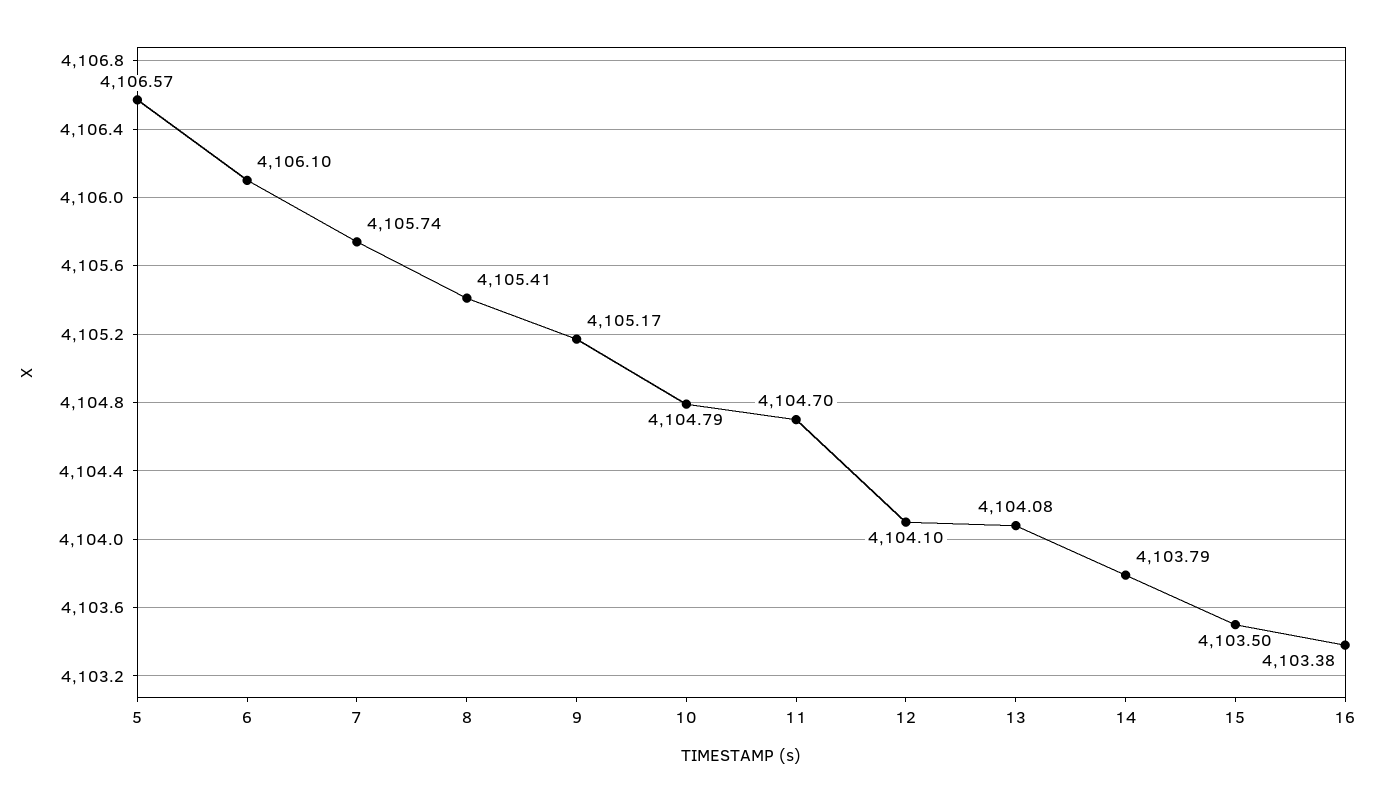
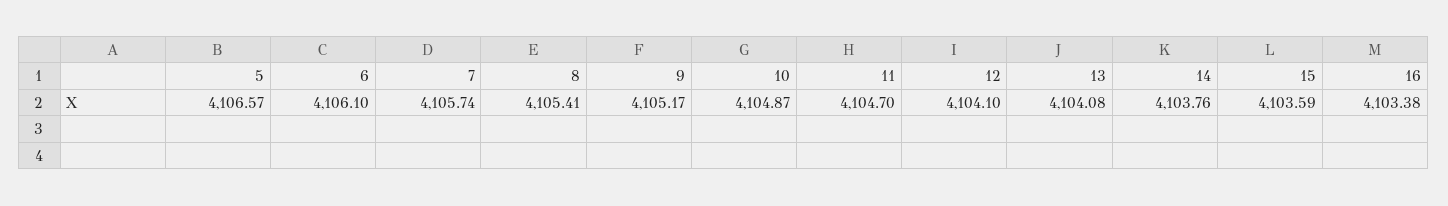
  {
    "5": 4106.57,
    "6": 4106.1,
    "7": 4105.74,
    "8": 4105.41,
    "9": 4105.17,
-   "10": 4104.79,
+   "10": 4104.87,
    "11": 4104.7,
    "12": 4104.1,
    "13": 4104.08,
-   "14": 4103.79,
+   "14": 4103.76,
-   "15": 4103.5,
+   "15": 4103.59,
    "16": 4103.38
  }

